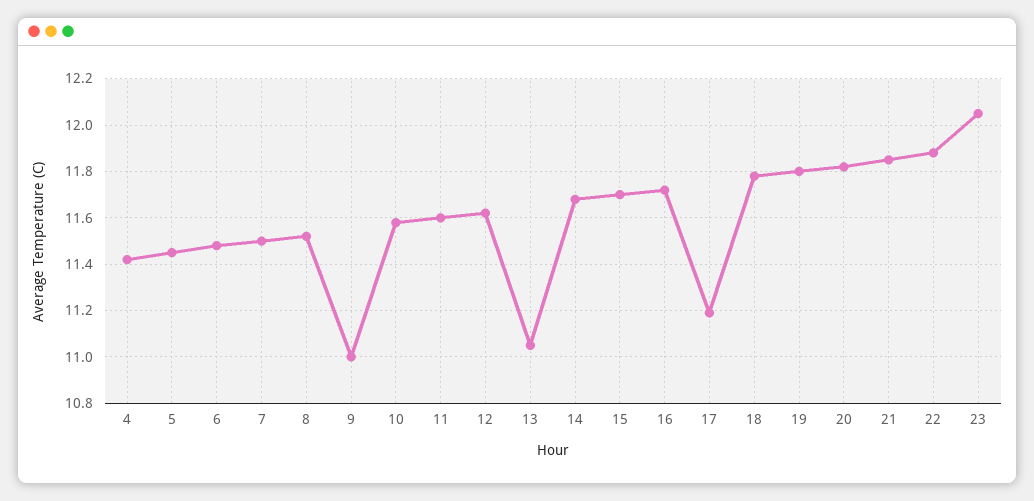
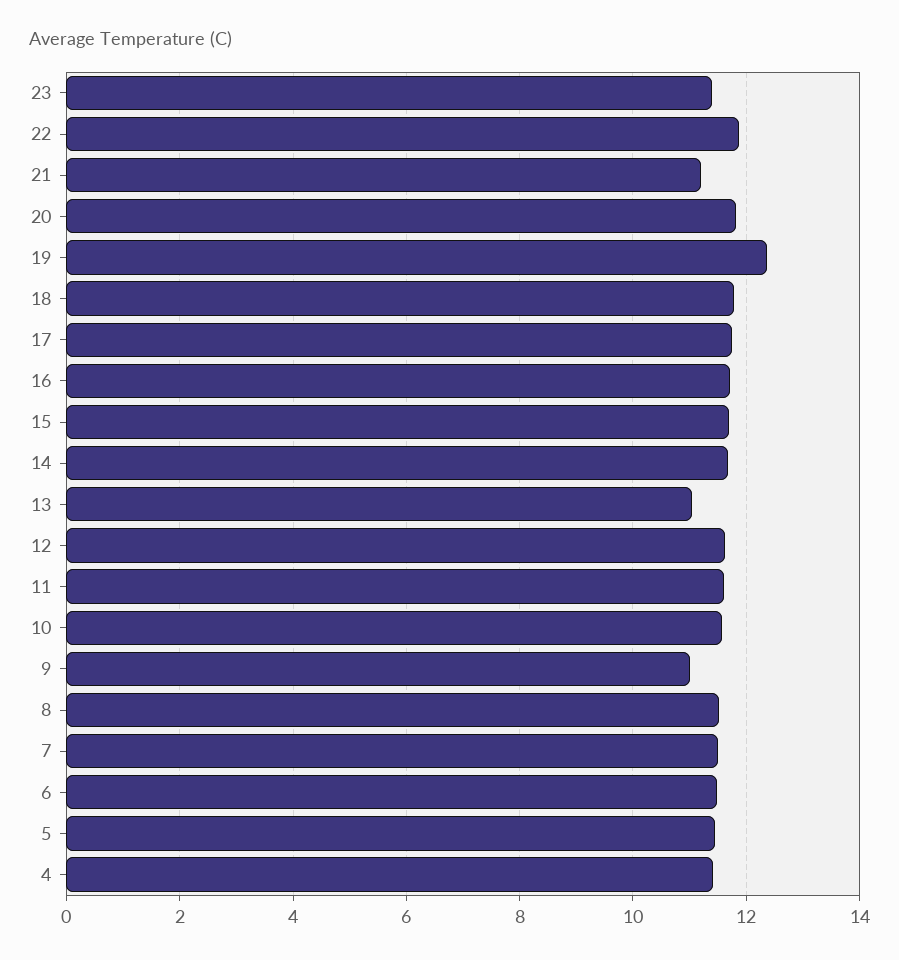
  {
    "4": 11.4,
    "5": 11.45,
    "6": 11.5,
    "7": 11.5,
    "8": 11.5,
    "9": 11,
    "10": 11.6,
    "11": 11.6,
    "12": 11.6,
    "13": 11.05,
    "14": 11.7,
    "15": 11.7,
    "16": 11.7,
-   "17": 11.2,
+   "17": 11.8,
    "18": 11.8,
-   "19": 11.8,
+   "19": 12.4,
    "20": 11.8,
-   "21": 11.85,
+   "21": 11.2,
    "22": 11.9,
-   "23": 12.05
+   "23": 11.4
  }

